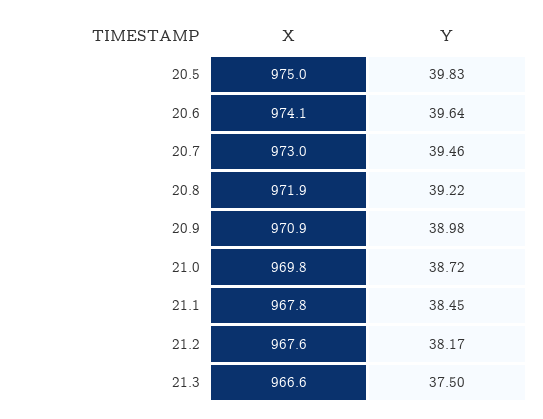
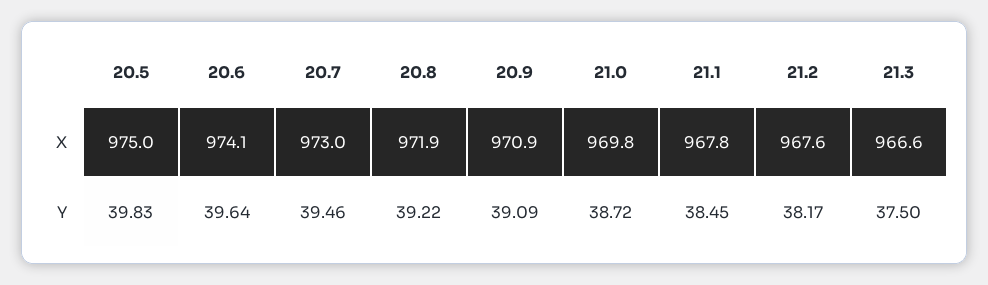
  {
    "X": {
      "20.5": 975,
      "20.6": 974.1,
      "20.7": 973,
      "20.8": 971.9,
      "20.9": 970.9,
      "21.0": 969.8,
      "21.1": 967.8,
      "21.2": 967.6,
      "21.3": 966.6
    },
    "Y": {
      "20.5": 39.83,
      "20.6": 39.64,
      "20.7": 39.46,
      "20.8": 39.22,
-     "20.9": 38.98,
+     "20.9": 39.09,
      "21.0": 38.72,
      "21.1": 38.45,
      "21.2": 38.17,
      "21.3": 37.5
    }
  }

